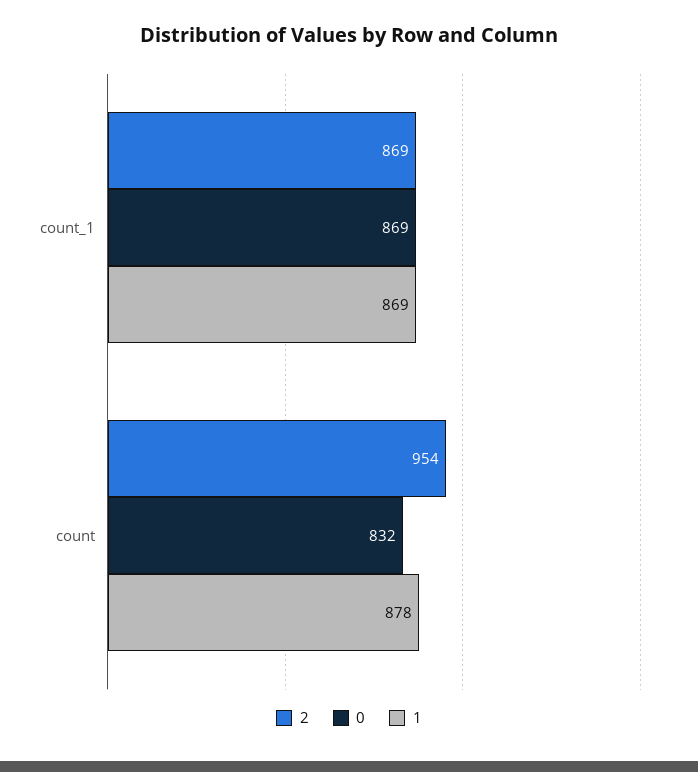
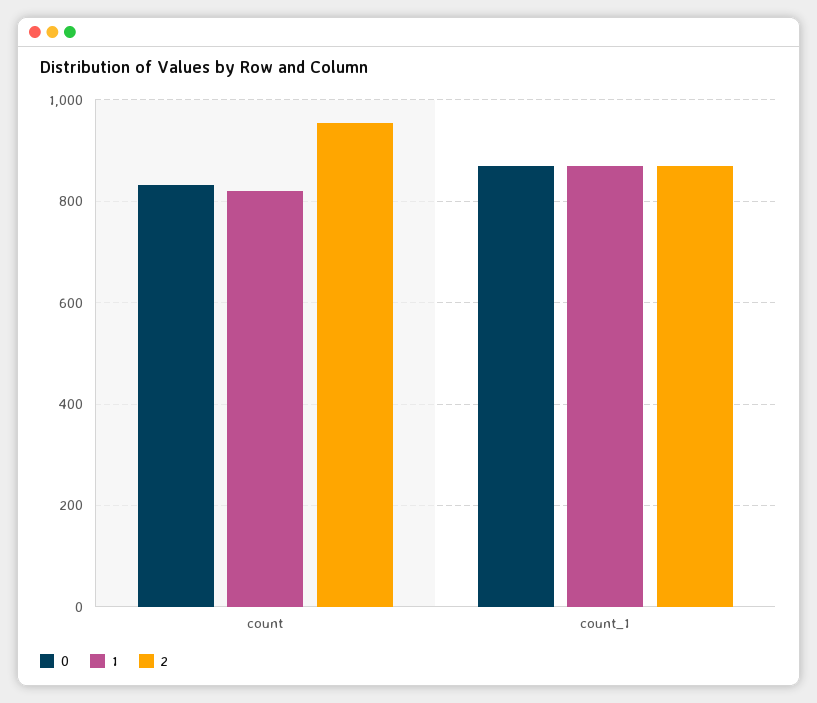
  {
    "2": {
      "count_1": 869,
      "count": 954
    },
    "0": {
      "count_1": 869,
      "count": 832
    },
    "1": {
      "count_1": 869,
-     "count": 878
+     "count": 820
    }
  }

